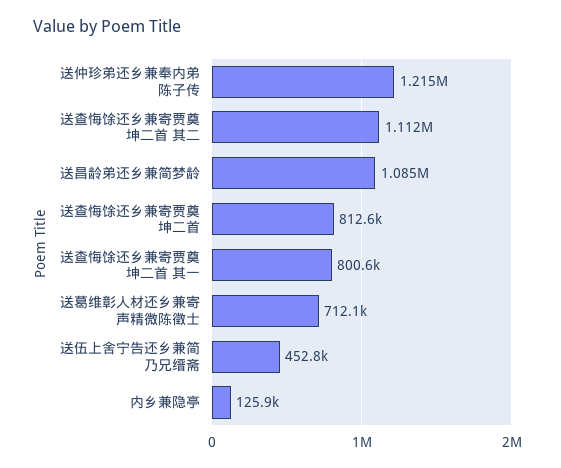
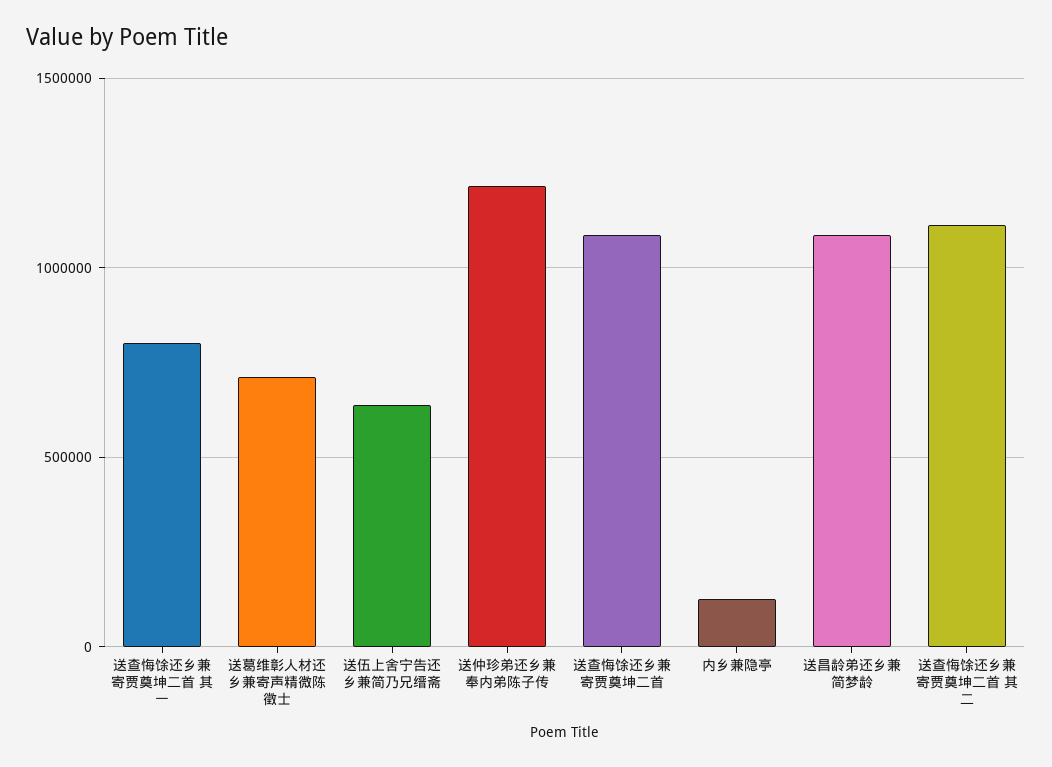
  {
    "送仲珍弟还乡兼奉内弟陈子传": 1215000,
    "送查悔馀还乡兼寄贾奠坤二首 其二": 1112000,
    "送昌龄弟还乡兼简梦龄": 1085000,
-   "送查悔馀还乡兼寄贾奠坤二首": 812600,
+   "送查悔馀还乡兼寄贾奠坤二首": 1100000,
    "送查悔馀还乡兼寄贾奠坤二首 其一": 800600,
    "送葛维彰人材还乡兼寄声精微陈徵士": 712100,
-   "送伍上舍宁告还乡兼简乃兄缙斋": 452800,
+   "送伍上舍宁告还乡兼简乃兄缙斋": 650000,
    "内乡兼隐亭": 125900
  }

